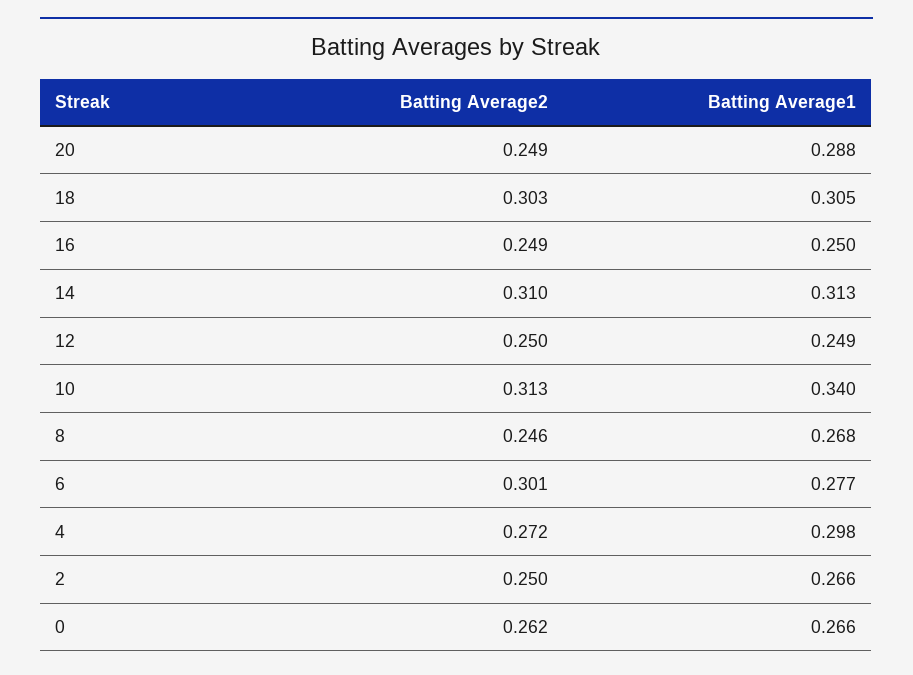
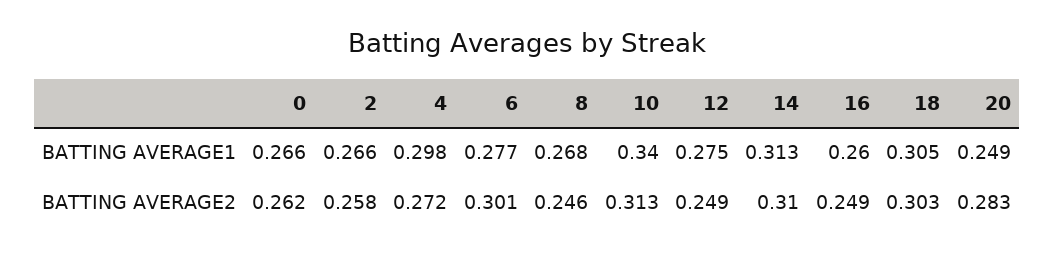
  {
    "Batting Average2": {
-     "20": 0.249,
+     "20": 0.283,
      "18": 0.303,
      "16": 0.249,
      "14": 0.31,
-     "12": 0.25,
+     "12": 0.249,
      "10": 0.313,
      "8": 0.246,
      "6": 0.301,
      "4": 0.272,
-     "2": 0.25,
+     "2": 0.258,
      "0": 0.262
    },
    "Batting Average1": {
-     "20": 0.288,
+     "20": 0.249,
      "18": 0.305,
-     "16": 0.25,
+     "16": 0.26,
      "14": 0.313,
-     "12": 0.249,
+     "12": 0.275,
      "10": 0.34,
      "8": 0.268,
      "6": 0.277,
      "4": 0.298,
      "2": 0.266,
      "0": 0.266
    }
  }

